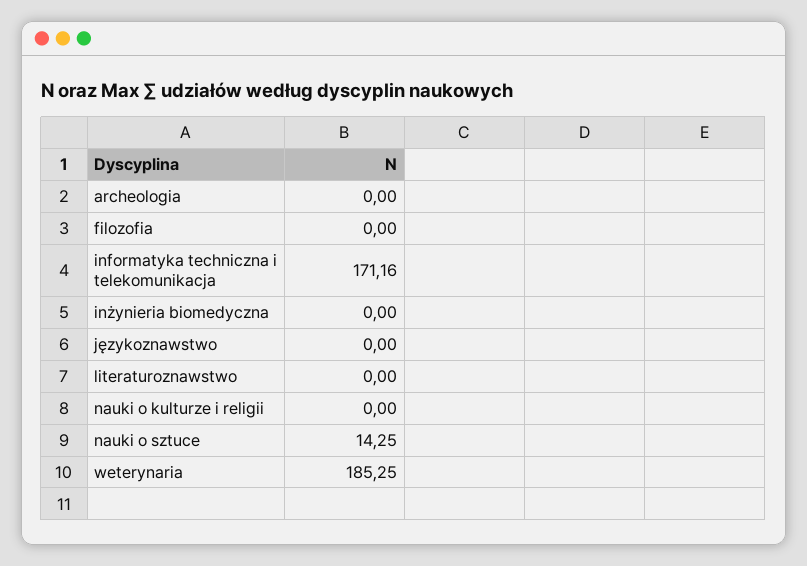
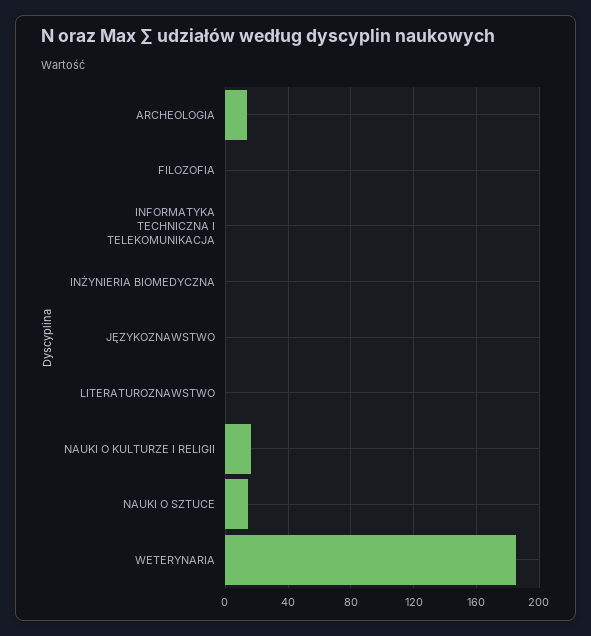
  {
-   "archeologia": 0,
+   "archeologia": 15,
    "filozofia": 0,
-   "informatyka techniczna i telekomunikacja": 171.16,
+   "informatyka techniczna i telekomunikacja": 0,
    "inżynieria biomedyczna": 0,
    "językoznawstwo": 0,
    "literaturoznawstwo": 0,
-   "nauki o kulturze i religii": 0,
+   "nauki o kulturze i religii": 15,
    "nauki o sztuce": 14.25,
    "weterynaria": 185.25
  }

